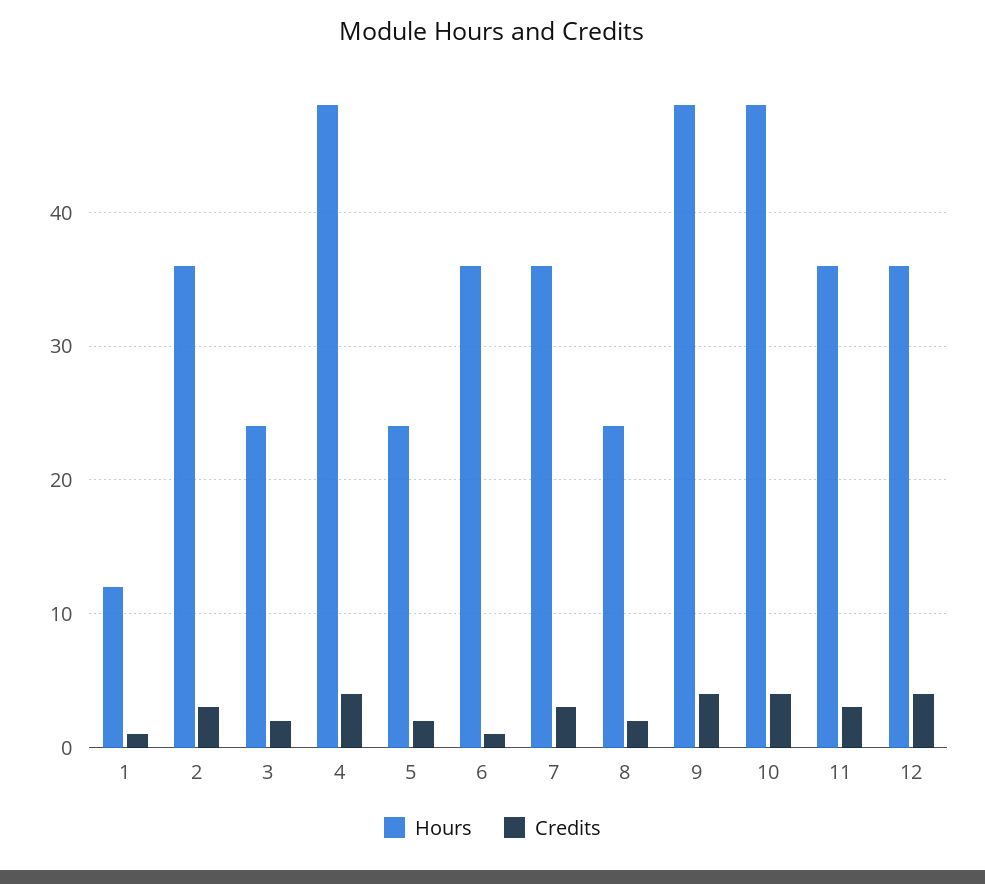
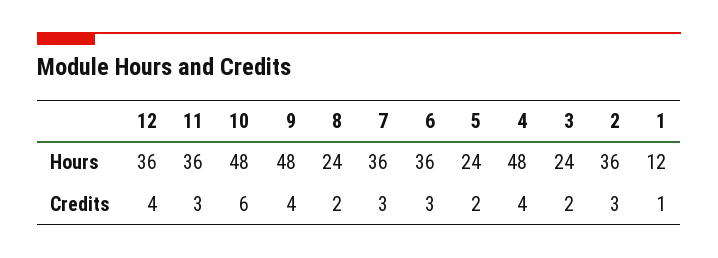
  {
    "Hours": {
      "1": 12,
      "2": 36,
      "3": 24,
      "4": 48,
      "5": 24,
      "6": 36,
      "7": 36,
      "8": 24,
      "9": 48,
      "10": 48,
      "11": 36,
      "12": 36
    },
    "Credits": {
      "1": 1,
      "2": 3,
      "3": 2,
      "4": 4,
      "5": 2,
-     "6": 1,
+     "6": 3,
      "7": 3,
      "8": 2,
      "9": 4,
-     "10": 4,
+     "10": 6,
      "11": 3,
      "12": 4
    }
  }

